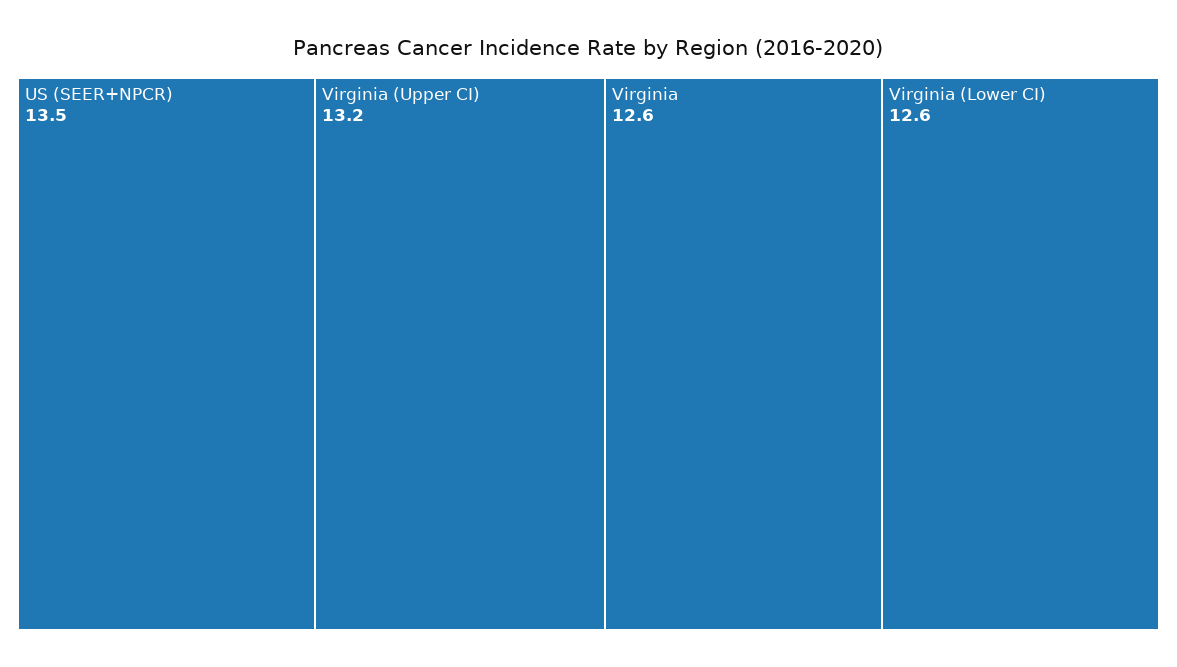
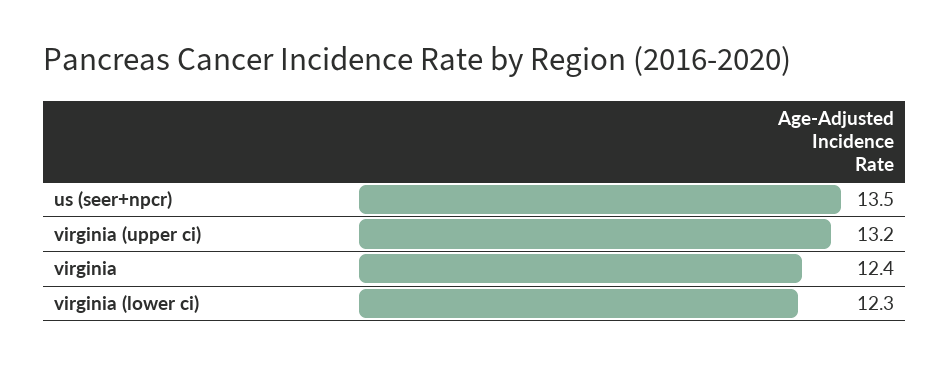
  {
    "US (SEER+NPCR)": 13.5,
    "Virginia (Upper CI)": 13.2,
-   "Virginia": 12.6,
+   "Virginia": 12.4,
-   "Virginia (Lower CI)": 12.6
+   "Virginia (Lower CI)": 12.3
  }

